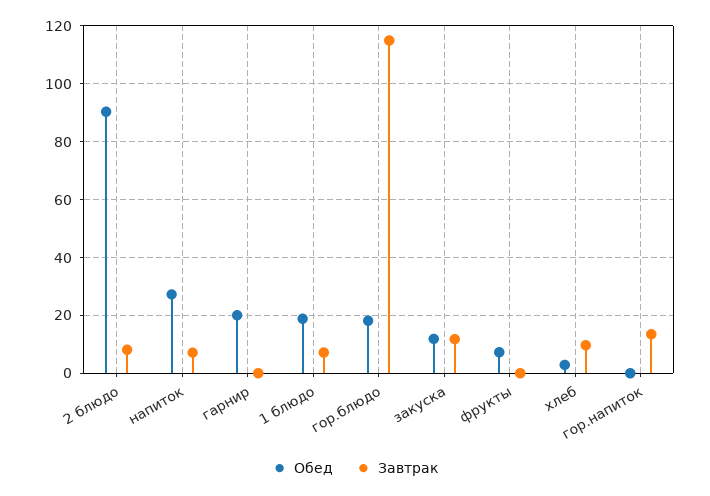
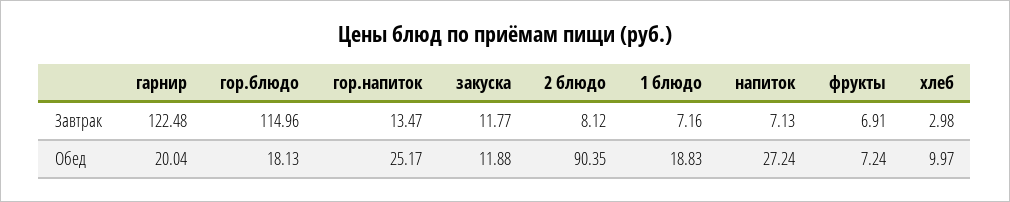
  {
    "Обед": {
      "2 блюдо": 90.35,
      "напиток": 27.24,
      "гарнир": 20.04,
      "1 блюдо": 18.83,
      "гор.блюдо": 18.13,
      "закуска": 11.88,
      "фрукты": 7.24,
-     "хлеб": 2.5,
+     "хлеб": 9.97,
-     "гор.напиток": 0
+     "гор.напиток": 25.17
    },
    "Завтрак": {
      "2 блюдо": 8.12,
      "напиток": 7.13,
-     "гарнир": 0,
+     "гарнир": 122.48,
      "1 блюдо": 7.16,
      "гор.блюдо": 114.96,
      "закуска": 11.77,
-     "фрукты": 0,
+     "фрукты": 6.91,
-     "хлеб": 10,
+     "хлеб": 2.98,
      "гор.напиток": 13.47
    }
  }

